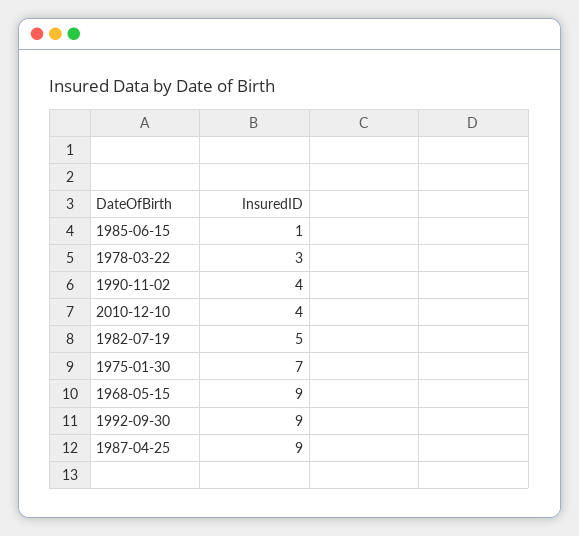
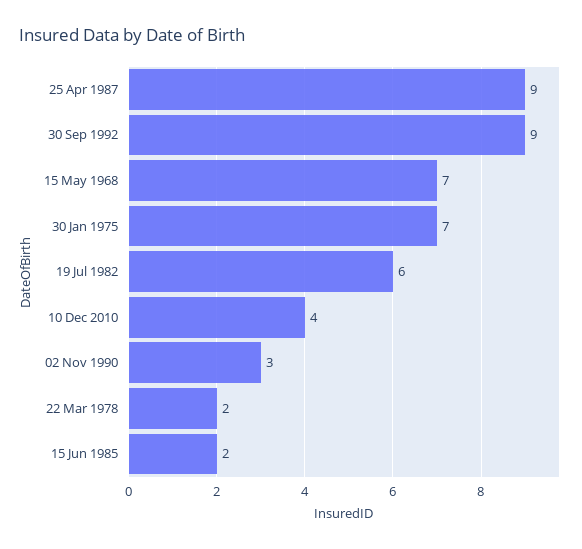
  {
-   "1985-06-15": 1,
+   "1985-06-15": 2,
-   "1978-03-22": 3,
+   "1978-03-22": 2,
-   "1990-11-02": 4,
+   "1990-11-02": 3,
    "2010-12-10": 4,
-   "1982-07-19": 5,
+   "1982-07-19": 6,
    "1975-01-30": 7,
-   "1968-05-15": 9,
+   "1968-05-15": 7,
    "1992-09-30": 9,
    "1987-04-25": 9
  }

